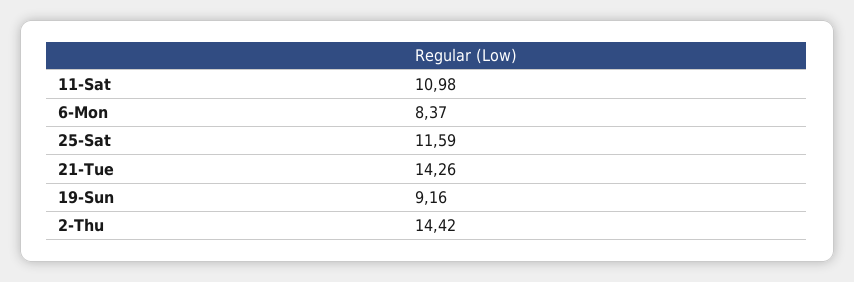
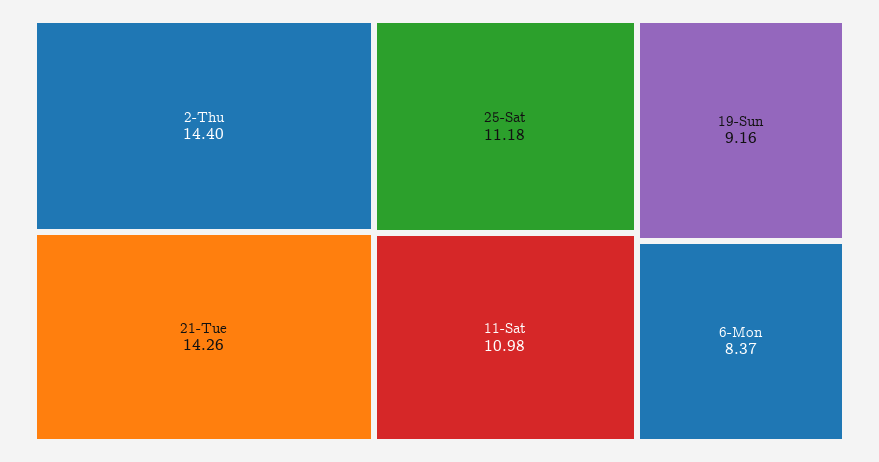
  {
    "11-Sat": 10.98,
    "6-Mon": 8.37,
-   "25-Sat": 11.59,
+   "25-Sat": 11.18,
    "21-Tue": 14.26,
    "19-Sun": 9.16,
-   "2-Thu": 14.42
+   "2-Thu": 14.4
  }

